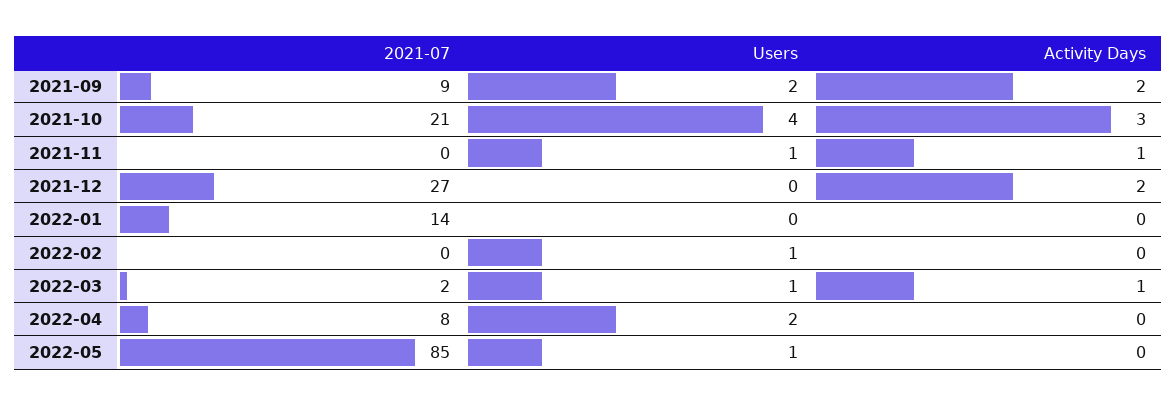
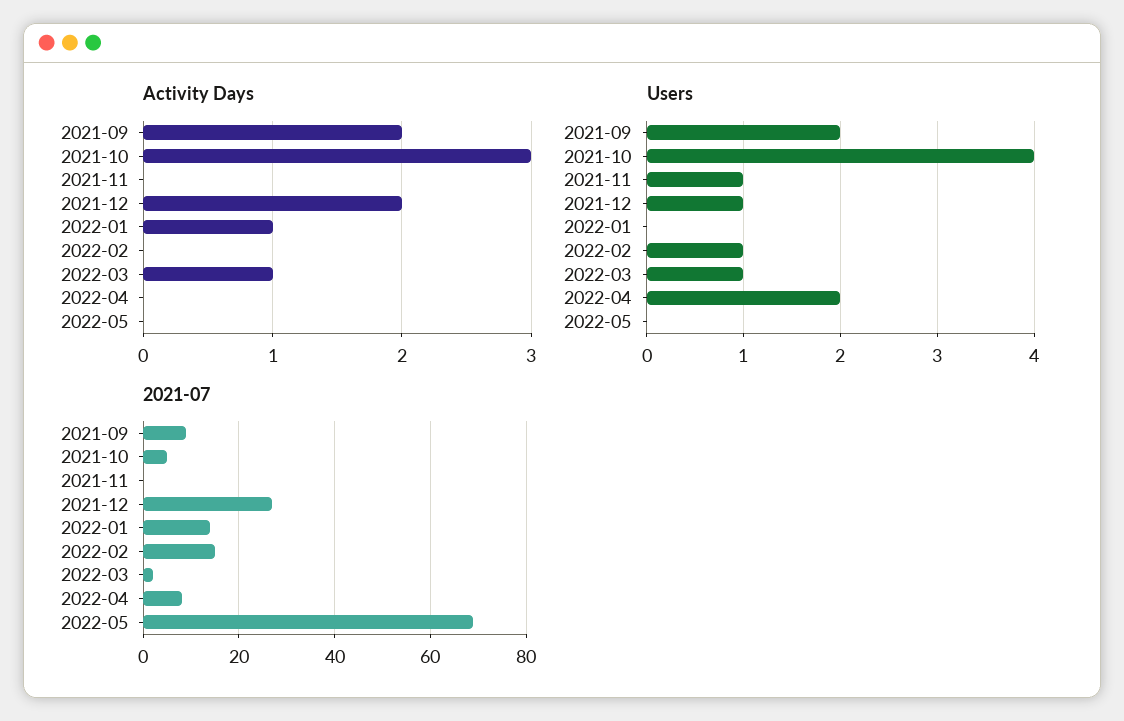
  {
    "2021-07": {
      "2021-09": 9,
-     "2021-10": 21,
+     "2021-10": 5,
      "2021-11": 0,
      "2021-12": 27,
      "2022-01": 14,
-     "2022-02": 0,
+     "2022-02": 15,
      "2022-03": 2,
      "2022-04": 8,
-     "2022-05": 85
+     "2022-05": 70
    },
    "Users": {
      "2021-09": 2,
      "2021-10": 4,
      "2021-11": 1,
-     "2021-12": 0,
+     "2021-12": 1,
      "2022-01": 0,
      "2022-02": 1,
      "2022-03": 1,
      "2022-04": 2,
-     "2022-05": 1
+     "2022-05": 0
    },
    "Activity Days": {
      "2021-09": 2,
      "2021-10": 3,
-     "2021-11": 1,
+     "2021-11": 0,
      "2021-12": 2,
-     "2022-01": 0,
+     "2022-01": 1,
      "2022-02": 0,
      "2022-03": 1,
      "2022-04": 0,
      "2022-05": 0
    }
  }

